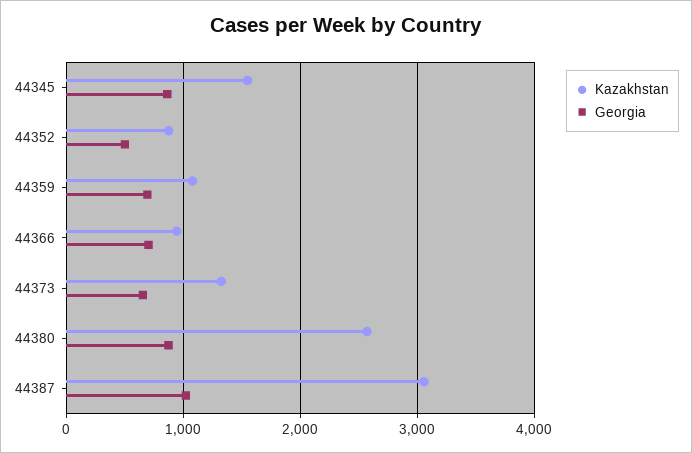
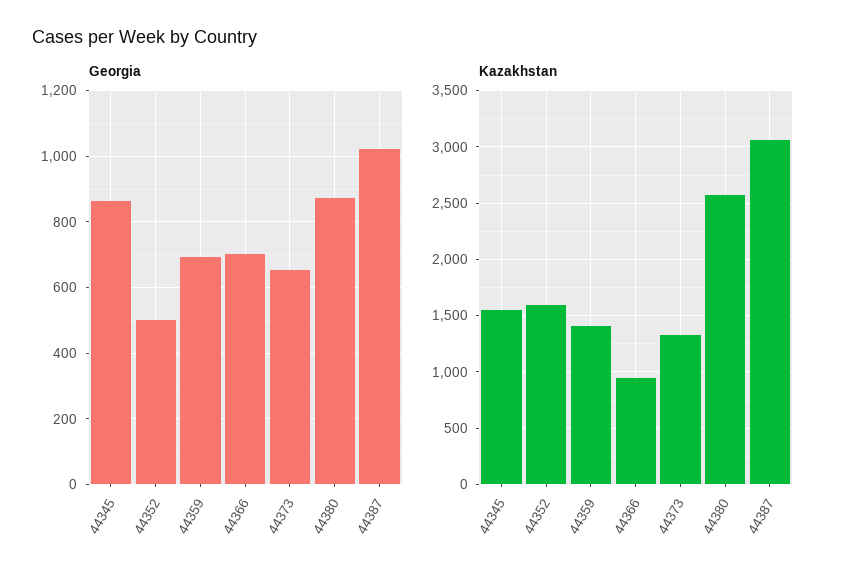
  {
    "Kazakhstan": {
      "44345": 1500,
-     "44352": 900,
+     "44352": 1600,
-     "44359": 1100,
+     "44359": 1400,
      "44366": 900,
      "44373": 1300,
      "44380": 2600,
      "44387": 3100
    },
    "Georgia": {
      "44345": 860,
      "44352": 500,
      "44359": 700,
      "44366": 700,
      "44373": 660,
      "44380": 880,
      "44387": 1020
    }
  }

